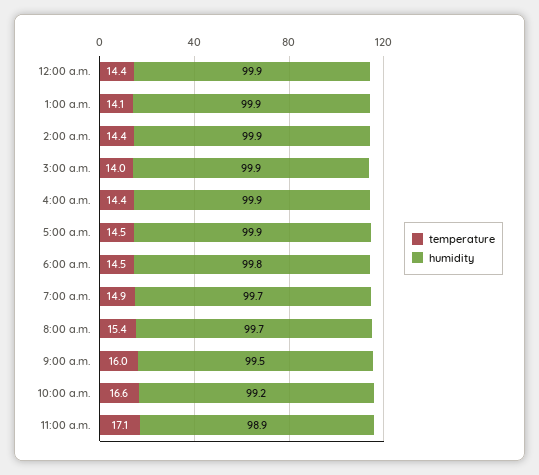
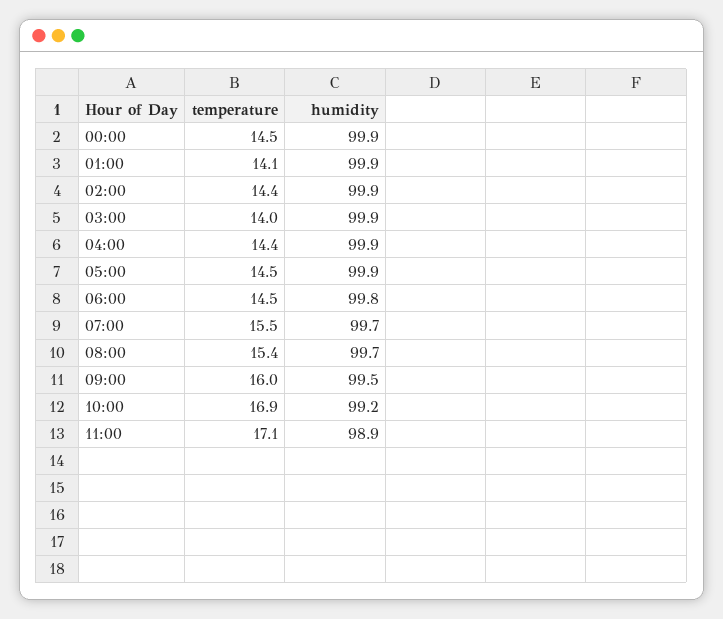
  {
    "temperature": {
-     "12:00 a.m.": 14.4,
+     "12:00 a.m.": 14.5,
      "1:00 a.m.": 14.1,
      "2:00 a.m.": 14.4,
      "3:00 a.m.": 14,
      "4:00 a.m.": 14.4,
      "5:00 a.m.": 14.5,
      "6:00 a.m.": 14.5,
-     "7:00 a.m.": 14.9,
+     "7:00 a.m.": 15.5,
      "8:00 a.m.": 15.4,
      "9:00 a.m.": 16,
-     "10:00 a.m.": 16.6,
+     "10:00 a.m.": 16.9,
      "11:00 a.m.": 17.1
    },
    "humidity": {
      "12:00 a.m.": 99.9,
      "1:00 a.m.": 99.9,
      "2:00 a.m.": 99.9,
      "3:00 a.m.": 99.9,
      "4:00 a.m.": 99.9,
      "5:00 a.m.": 99.9,
      "6:00 a.m.": 99.8,
      "7:00 a.m.": 99.7,
      "8:00 a.m.": 99.7,
      "9:00 a.m.": 99.5,
      "10:00 a.m.": 99.2,
      "11:00 a.m.": 98.9
    }
  }

